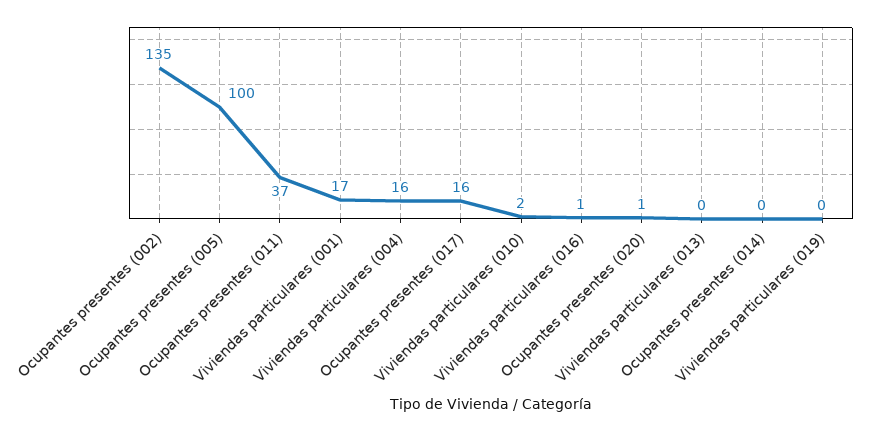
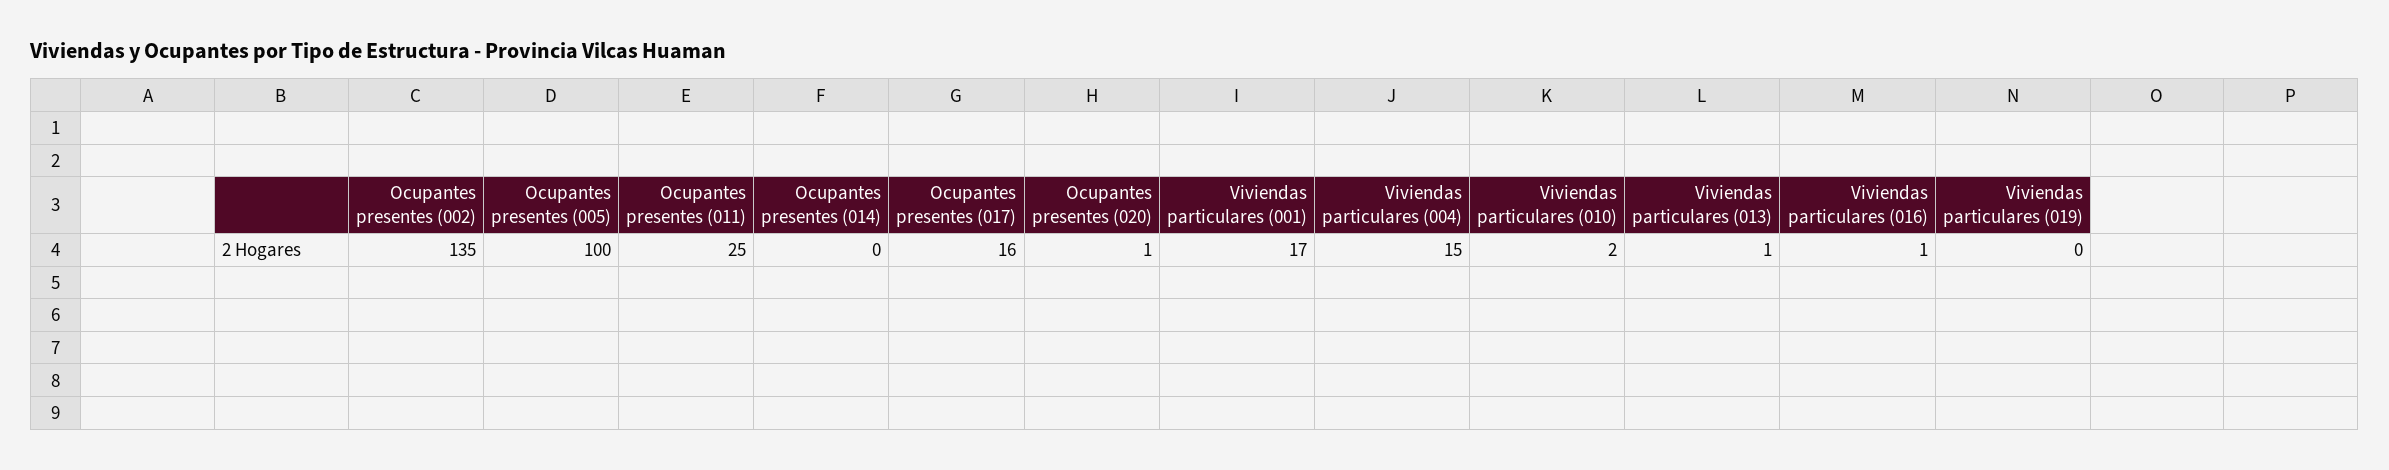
  {
    "Ocupantes presentes (002)": 135,
    "Ocupantes presentes (005)": 100,
-   "Ocupantes presentes (011)": 37,
+   "Ocupantes presentes (011)": 25,
    "Viviendas particulares (001)": 17,
-   "Viviendas particulares (004)": 16,
+   "Viviendas particulares (004)": 15,
    "Ocupantes presentes (017)": 16,
    "Viviendas particulares (010)": 2,
    "Viviendas particulares (016)": 1,
    "Ocupantes presentes (020)": 1,
-   "Viviendas particulares (013)": 0,
+   "Viviendas particulares (013)": 1,
    "Ocupantes presentes (014)": 0,
    "Viviendas particulares (019)": 0
  }

